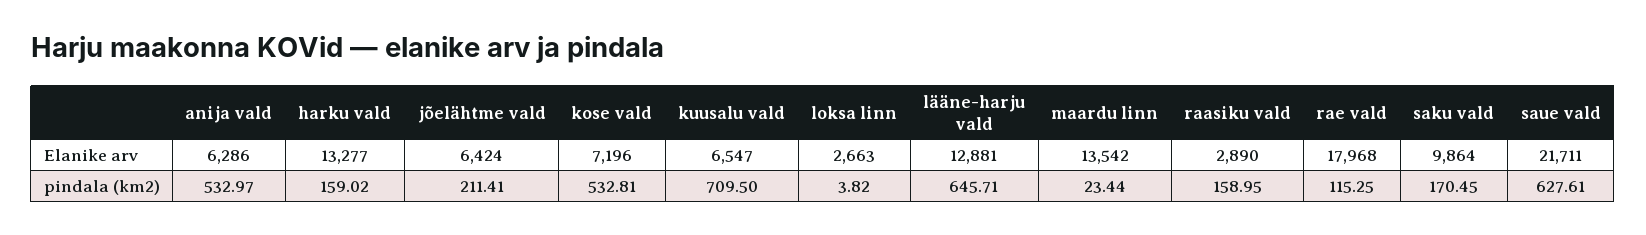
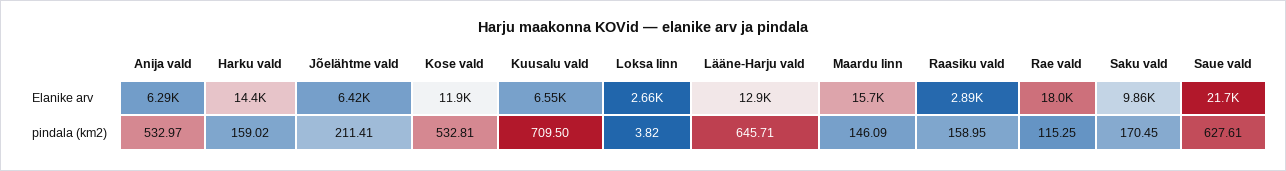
  {
    "anija vald": {
      "Elanike arv": 6286,
      "pindala (km2)": 532.97
    },
    "harku vald": {
-     "Elanike arv": 13277,
+     "Elanike arv": 14400,
      "pindala (km2)": 159.02
    },
    "jõelähtme vald": {
      "Elanike arv": 6424,
      "pindala (km2)": 211.41
    },
    "kose vald": {
-     "Elanike arv": 7196,
+     "Elanike arv": 11900,
      "pindala (km2)": 532.81
    },
    "kuusalu vald": {
      "Elanike arv": 6547,
      "pindala (km2)": 709.5
    },
    "loksa linn": {
      "Elanike arv": 2663,
      "pindala (km2)": 3.82
    },
    "lääne-harju vald": {
      "Elanike arv": 12881,
      "pindala (km2)": 645.71
    },
    "maardu linn": {
-     "Elanike arv": 13542,
+     "Elanike arv": 15700,
-     "pindala (km2)": 23.44
+     "pindala (km2)": 146.09
    },
    "raasiku vald": {
      "Elanike arv": 2890,
      "pindala (km2)": 158.95
    },
    "rae vald": {
      "Elanike arv": 17968,
      "pindala (km2)": 115.25
    },
    "saku vald": {
      "Elanike arv": 9864,
      "pindala (km2)": 170.45
    },
    "saue vald": {
      "Elanike arv": 21711,
      "pindala (km2)": 627.61
    }
  }

